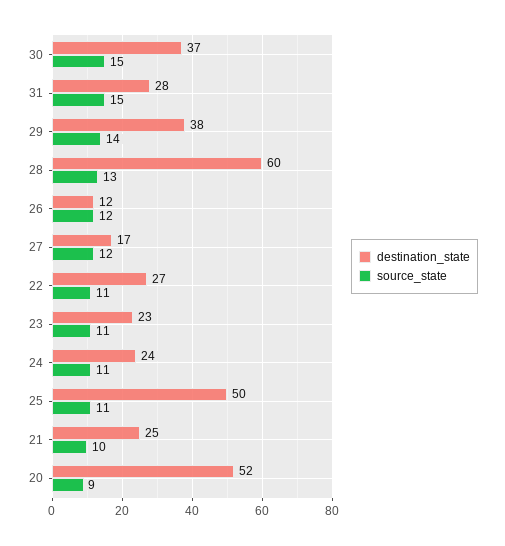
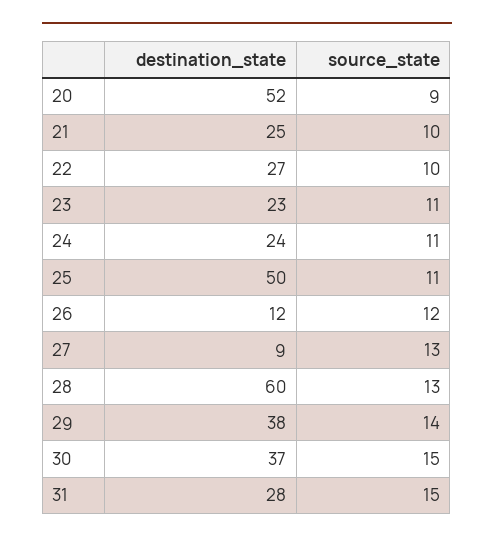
  {
    "destination_state": {
      "30": 37,
      "31": 28,
      "29": 38,
      "28": 60,
      "26": 12,
-     "27": 17,
+     "27": 9,
      "22": 27,
      "23": 23,
      "24": 24,
      "25": 50,
      "21": 25,
      "20": 52
    },
    "source_state": {
      "30": 15,
      "31": 15,
      "29": 14,
      "28": 13,
      "26": 12,
-     "27": 12,
+     "27": 13,
-     "22": 11,
+     "22": 10,
      "23": 11,
      "24": 11,
      "25": 11,
      "21": 10,
      "20": 9
    }
  }

